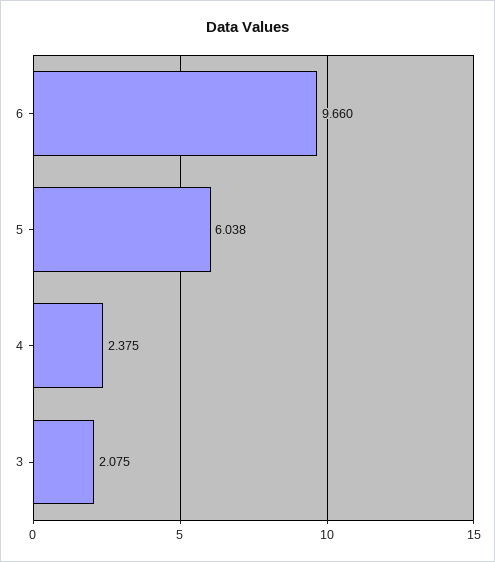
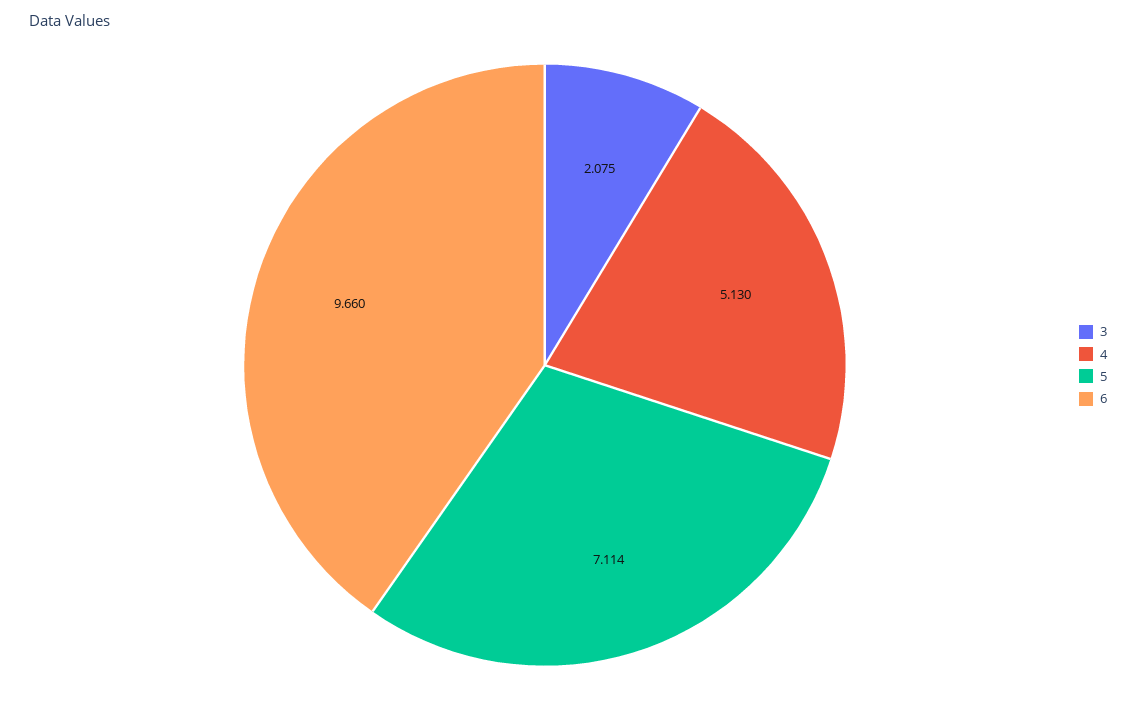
  {
    "6": 9.66,
-   "5": 6.038,
+   "5": 7.114,
-   "4": 2.375,
+   "4": 5.13,
    "3": 2.075
  }

